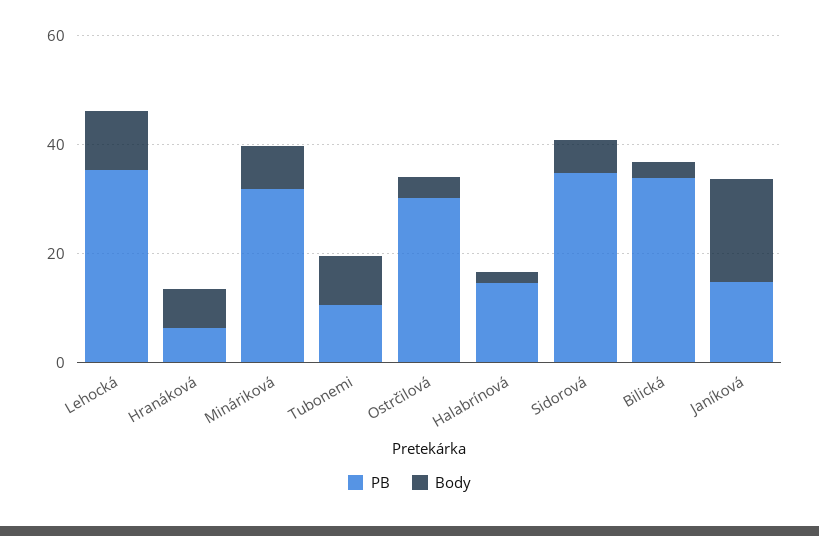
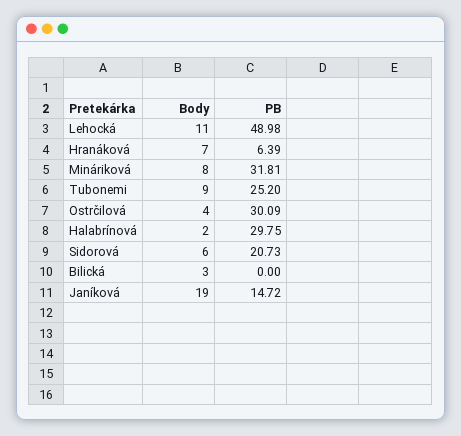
  {
    "PB": {
-     "Lehocká": 35,
+     "Lehocká": 48.98,
      "Hranáková": 6.39,
      "Mináriková": 31.81,
-     "Tubonemi": 10,
+     "Tubonemi": 25.2,
      "Ostrčilová": 30.09,
-     "Halabrínová": 15,
+     "Halabrínová": 29.75,
-     "Sidorová": 35,
+     "Sidorová": 20.73,
-     "Bilická": 35,
+     "Bilická": 0,
      "Janíková": 14.72
    },
    "Body": {
      "Lehocká": 11,
      "Hranáková": 7,
      "Mináriková": 8,
      "Tubonemi": 9,
      "Ostrčilová": 4,
      "Halabrínová": 2,
      "Sidorová": 6,
      "Bilická": 3,
      "Janíková": 19
    }
  }

